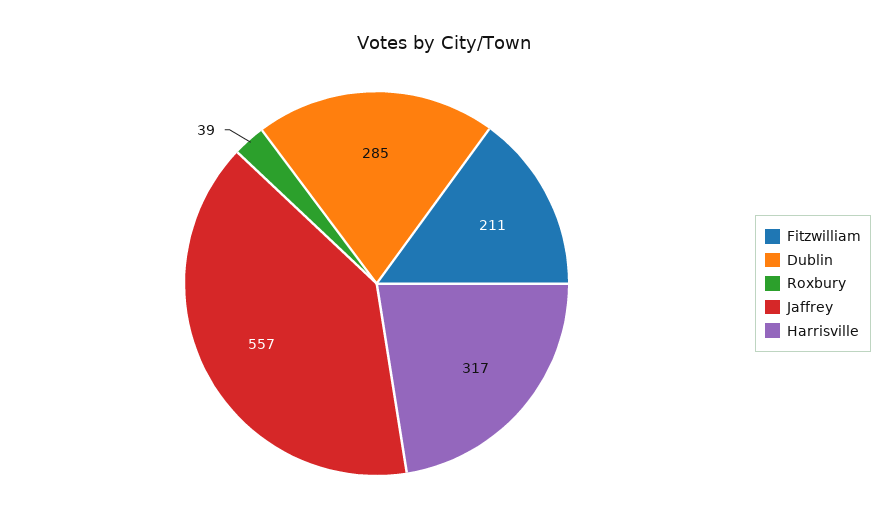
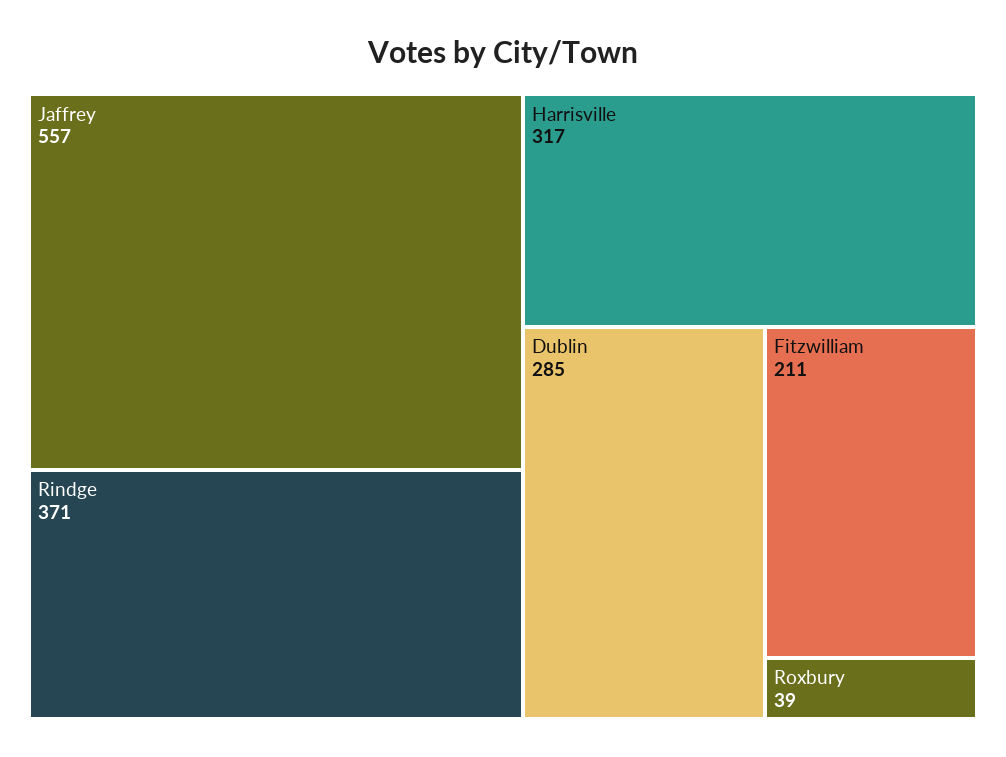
  {
    "Fitzwilliam": 211,
    "Dublin": 285,
    "Roxbury": 39,
    "Jaffrey": 557,
-   "Harrisville": 317
+   "Harrisville": 317,
+   "Rindge": 371
  }

